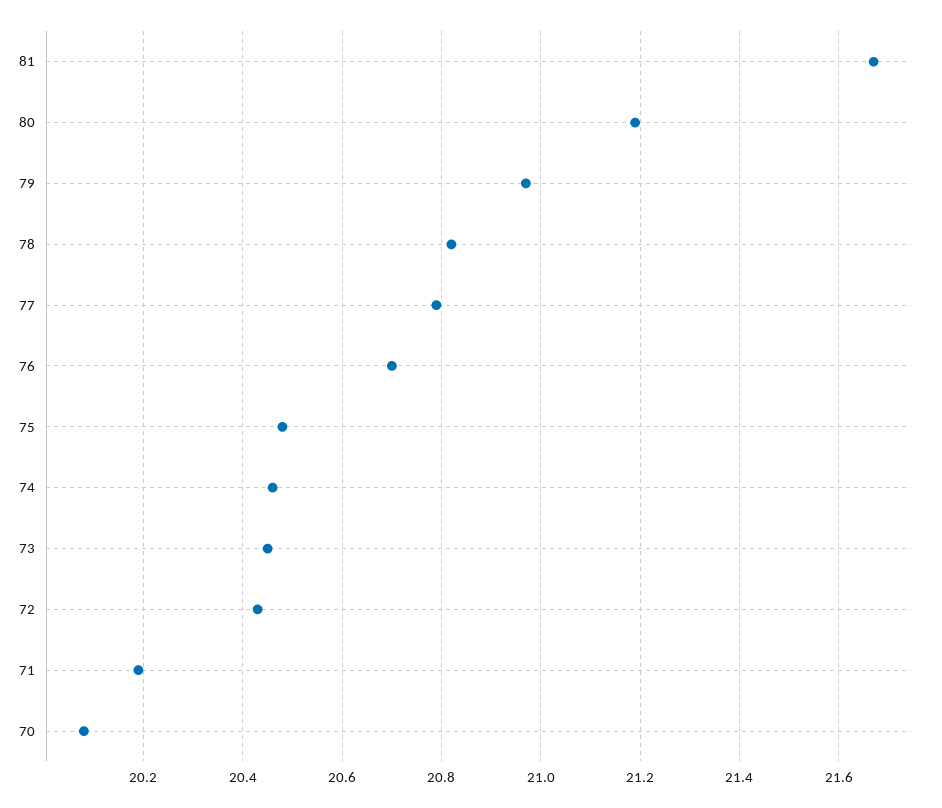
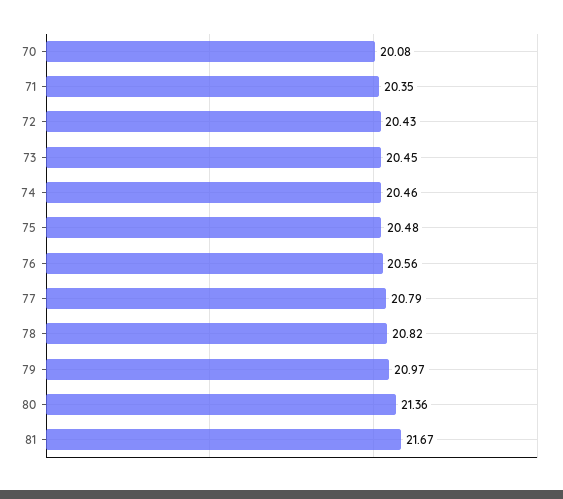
  {
    "81": 21.67,
-   "80": 21.2,
+   "80": 21.36,
    "79": 20.97,
    "78": 20.82,
    "77": 20.79,
-   "76": 20.7,
+   "76": 20.56,
    "75": 20.48,
    "74": 20.46,
    "73": 20.45,
    "72": 20.43,
-   "71": 20.2,
+   "71": 20.35,
    "70": 20.08
  }

